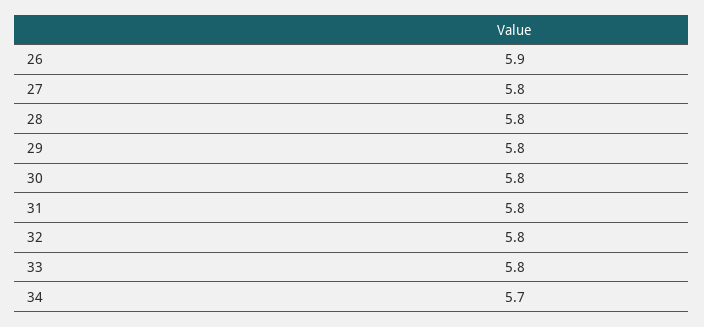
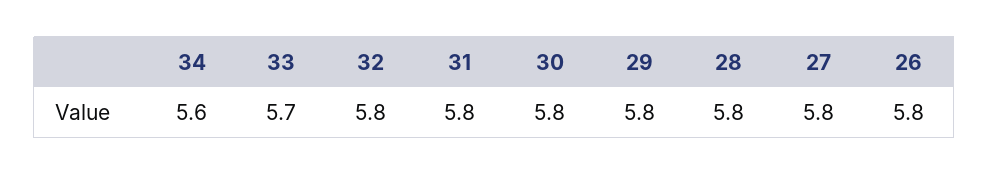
  {
-   "26": 5.9,
+   "26": 5.8,
    "27": 5.8,
    "28": 5.8,
    "29": 5.8,
    "30": 5.8,
    "31": 5.8,
    "32": 5.8,
-   "33": 5.8,
+   "33": 5.7,
-   "34": 5.7
+   "34": 5.6
  }

